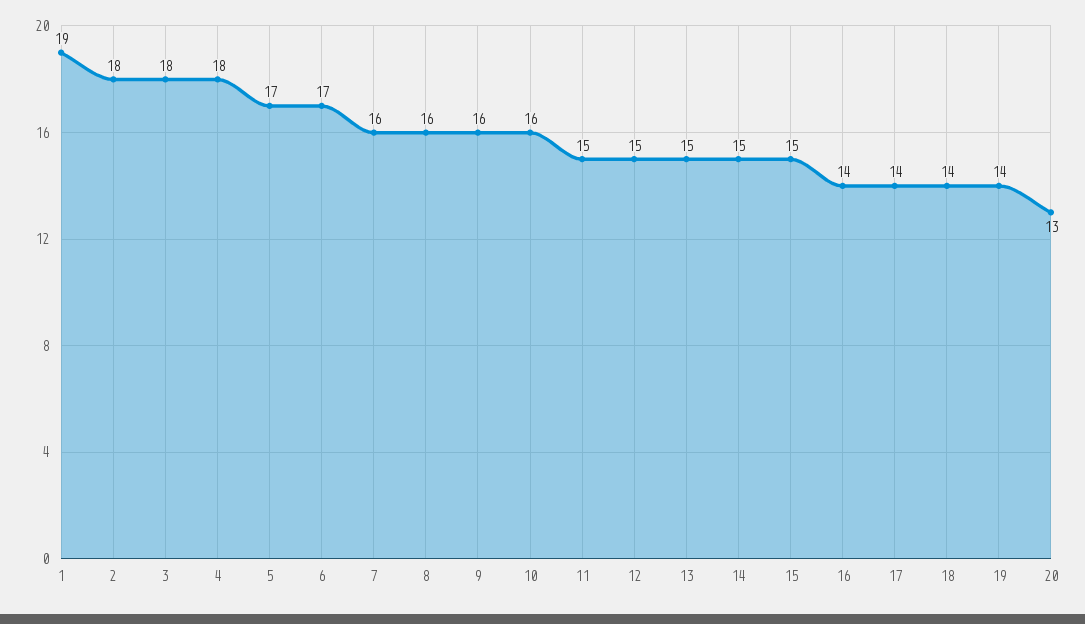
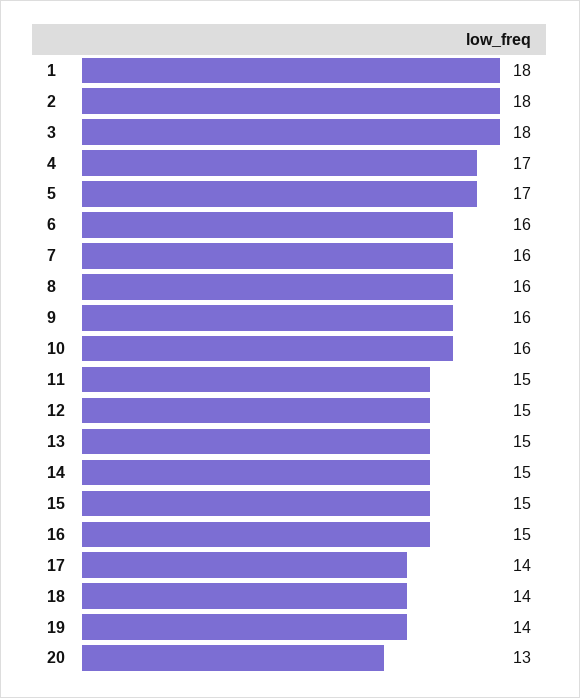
  {
-   "1": 19,
+   "1": 18,
    "2": 18,
    "3": 18,
-   "4": 18,
+   "4": 17,
    "5": 17,
-   "6": 17,
+   "6": 16,
    "7": 16,
    "8": 16,
    "9": 16,
    "10": 16,
    "11": 15,
    "12": 15,
    "13": 15,
    "14": 15,
    "15": 15,
-   "16": 14,
+   "16": 15,
    "17": 14,
    "18": 14,
    "19": 14,
    "20": 13
  }

